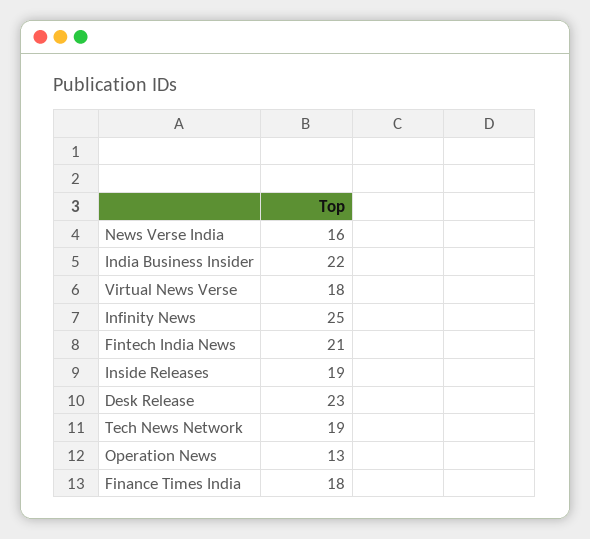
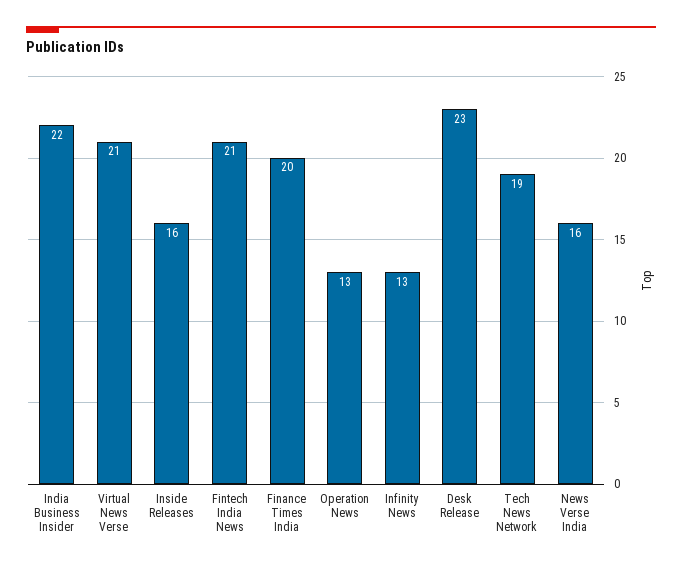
  {
    "News Verse India": 16,
    "India Business Insider": 22,
-   "Virtual News Verse": 18,
+   "Virtual News Verse": 21,
-   "Infinity News": 25,
+   "Infinity News": 13,
    "Fintech India News": 21,
-   "Inside Releases": 19,
+   "Inside Releases": 16,
    "Desk Release": 23,
    "Tech News Network": 19,
    "Operation News": 13,
-   "Finance Times India": 18
+   "Finance Times India": 20
  }

